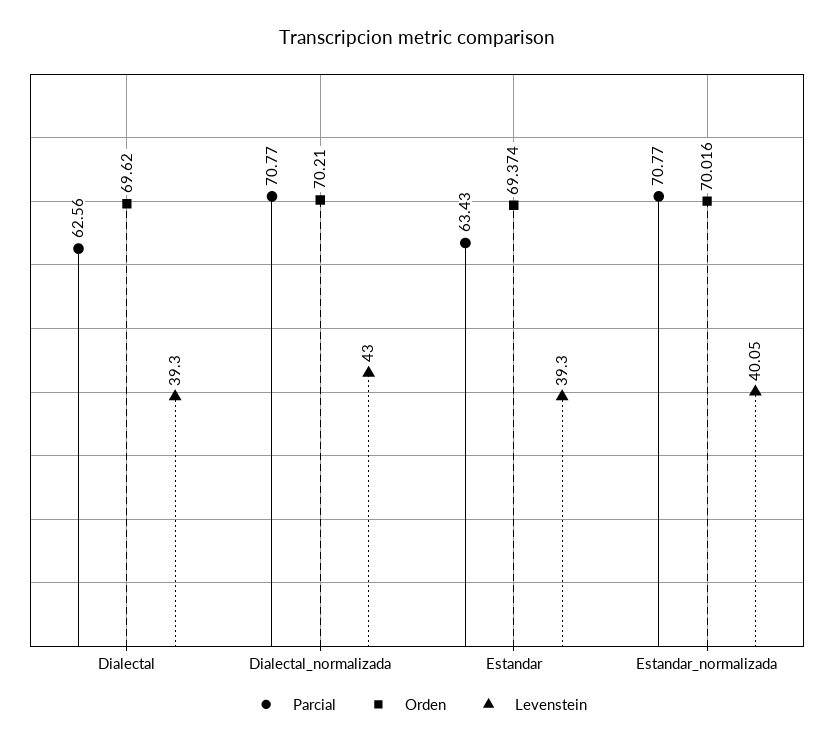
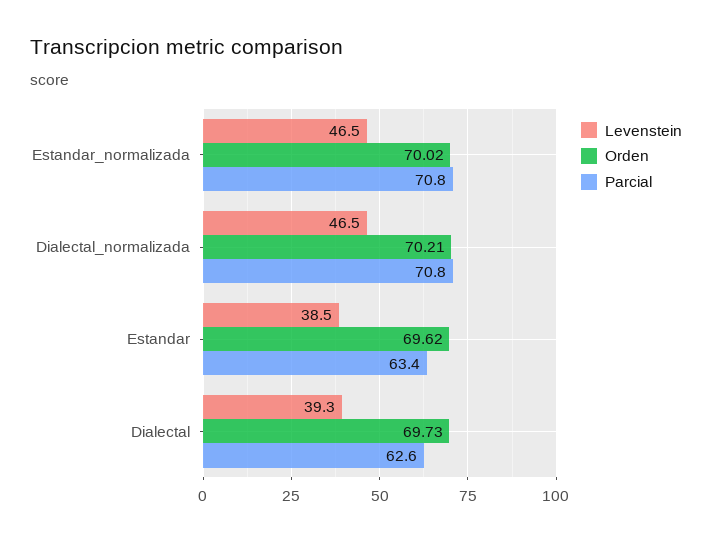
  {
    "Parcial": {
      "Dialectal": 62.56,
      "Dialectal_normalizada": 70.77,
      "Estandar": 63.43,
      "Estandar_normalizada": 70.77
    },
    "Orden": {
-     "Dialectal": 69.62,
+     "Dialectal": 69.73,
      "Dialectal_normalizada": 70.21,
-     "Estandar": 69.374,
+     "Estandar": 69.62,
      "Estandar_normalizada": 70.016
    },
    "Levenstein": {
      "Dialectal": 39.3,
-     "Dialectal_normalizada": 43,
+     "Dialectal_normalizada": 46.5,
-     "Estandar": 39.3,
+     "Estandar": 38.5,
-     "Estandar_normalizada": 40.05
+     "Estandar_normalizada": 46.5
    }
  }

